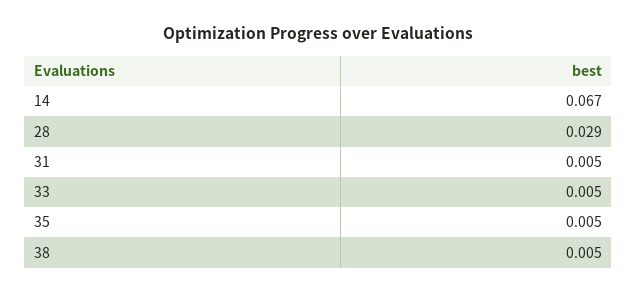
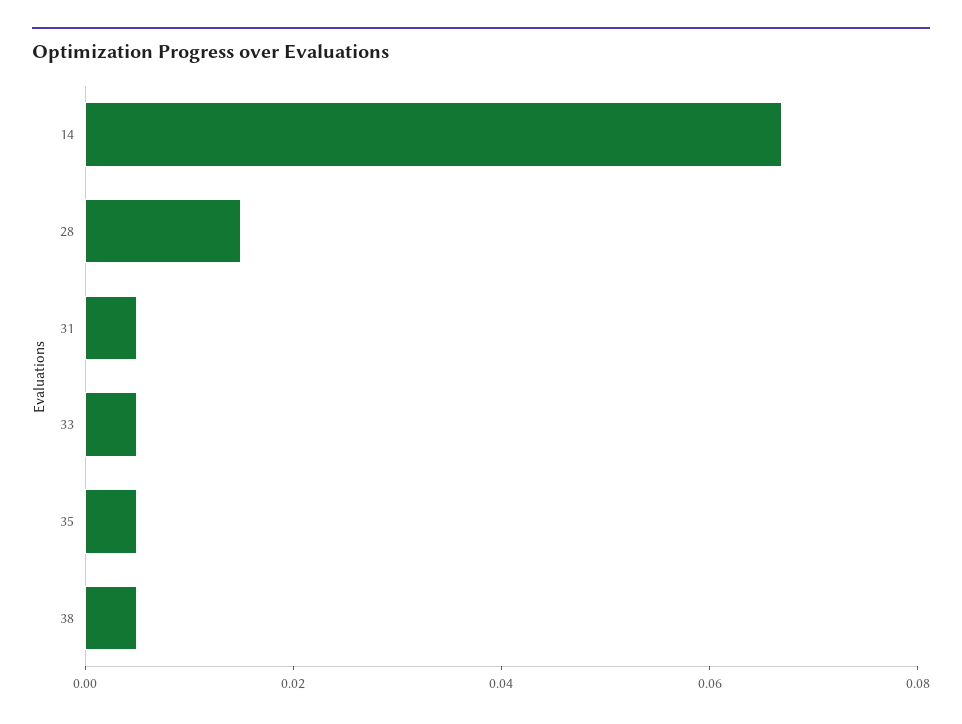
  {
    "14": 0.067,
-   "28": 0.029,
+   "28": 0.015,
    "31": 0.005,
    "33": 0.005,
    "35": 0.005,
    "38": 0.005
  }

